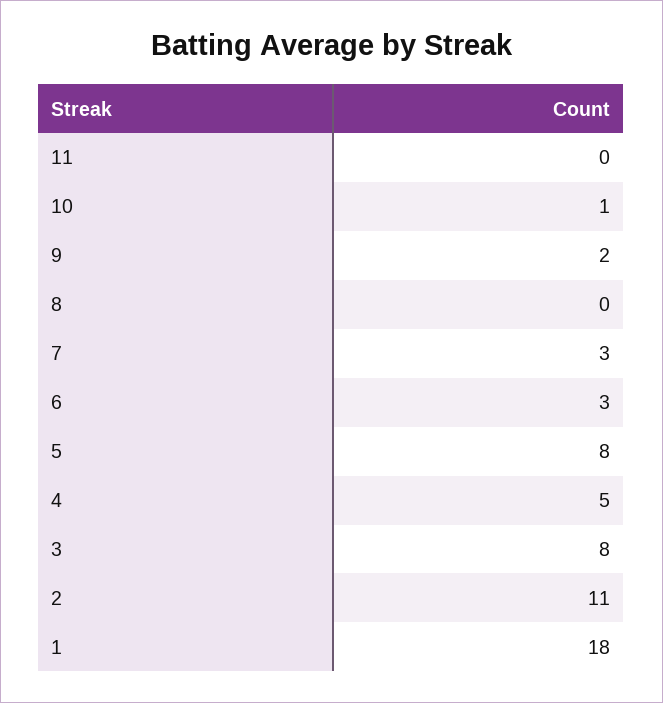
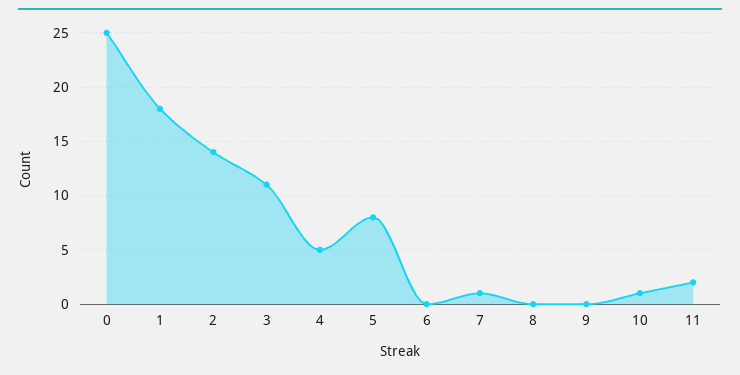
  {
-   "11": 0,
+   "11": 2,
    "10": 1,
-   "9": 2,
+   "9": 0,
    "8": 0,
-   "7": 3,
+   "7": 1,
-   "6": 3,
+   "6": 0,
    "5": 8,
    "4": 5,
-   "3": 8,
+   "3": 11,
-   "2": 11,
+   "2": 14,
-   "1": 18
+   "1": 18,
+   "0": 25
  }

